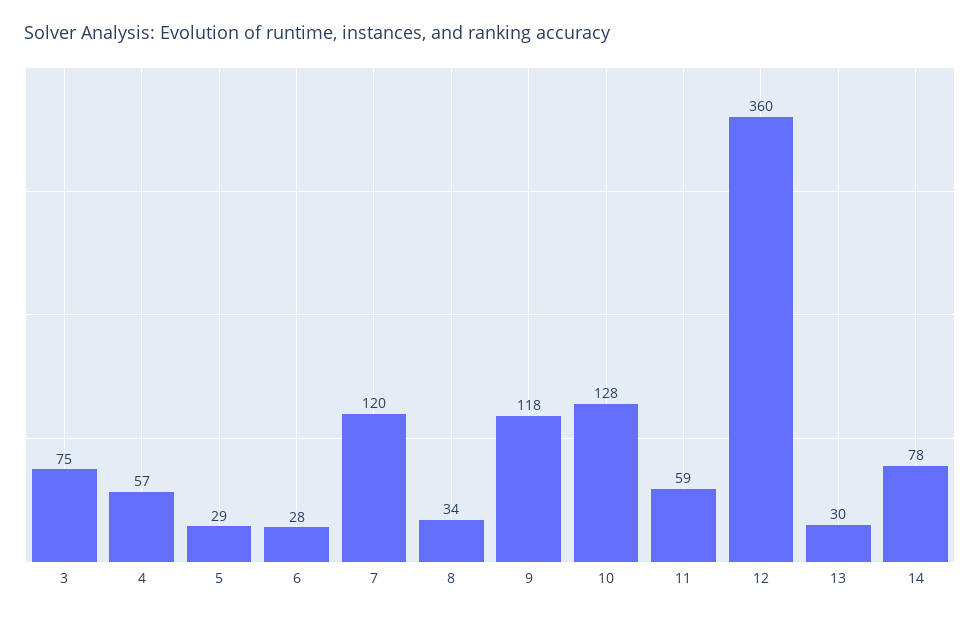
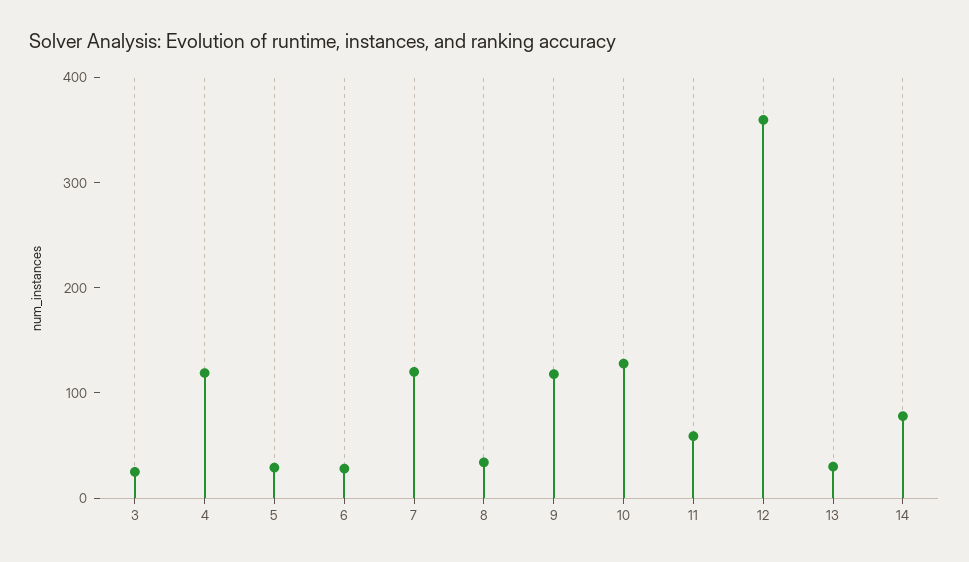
  {
-   "3": 75,
+   "3": 20,
-   "4": 57,
+   "4": 120,
    "5": 29,
    "6": 28,
    "7": 120,
    "8": 34,
    "9": 118,
    "10": 128,
    "11": 59,
    "12": 360,
    "13": 30,
    "14": 78
  }

